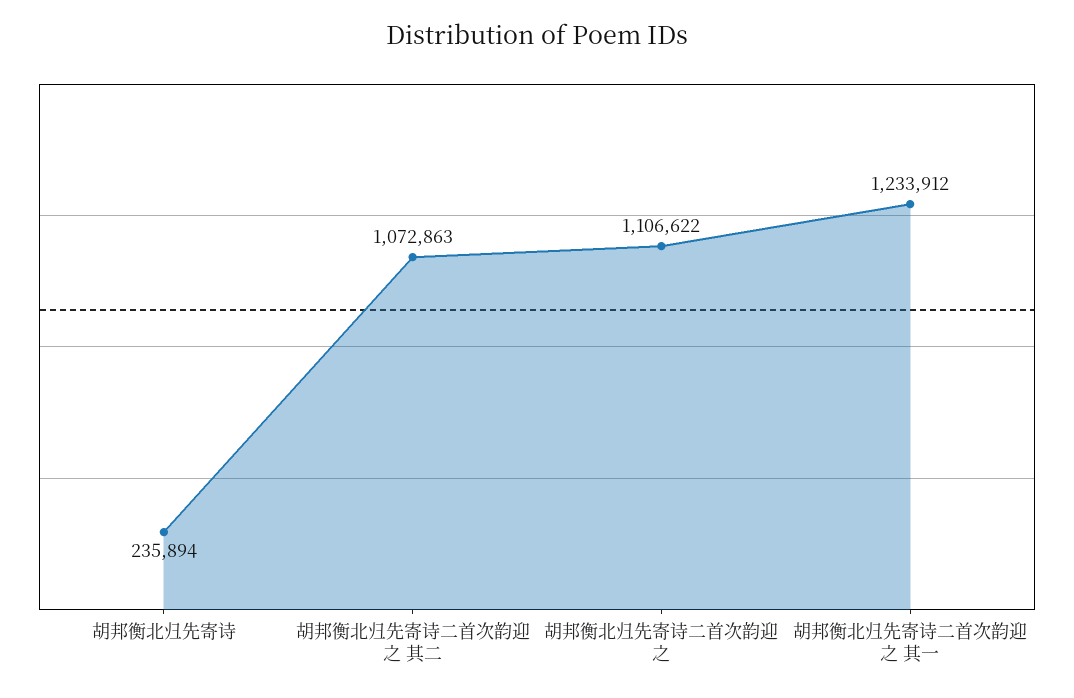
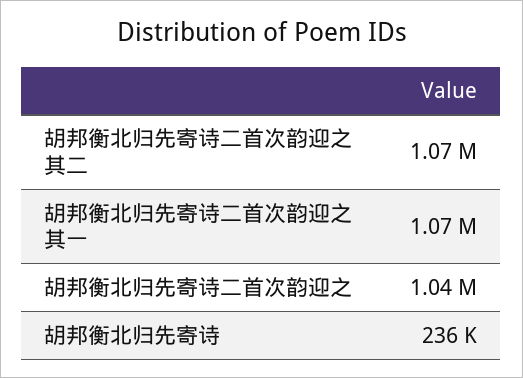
  {
    "胡邦衡北归先寄诗": 235894,
    "胡邦衡北归先寄诗二首次韵迎之 其二": 1072863,
-   "胡邦衡北归先寄诗二首次韵迎之": 1106622,
+   "胡邦衡北归先寄诗二首次韵迎之": 1040000,
-   "胡邦衡北归先寄诗二首次韵迎之 其一": 1233912
+   "胡邦衡北归先寄诗二首次韵迎之 其一": 1070000
  }

